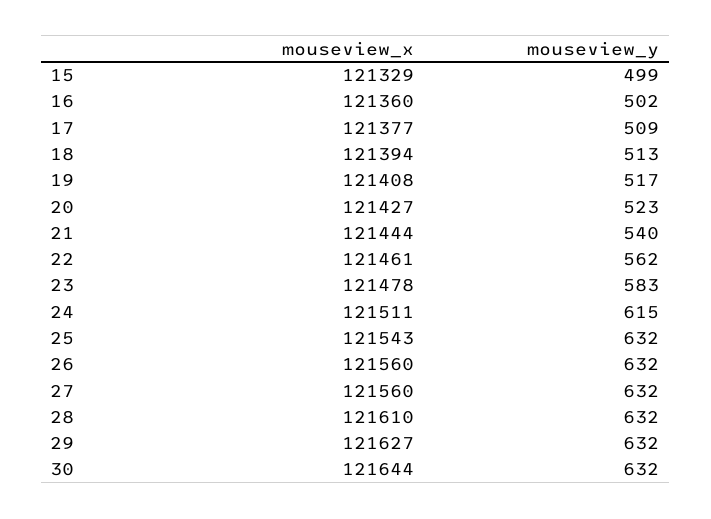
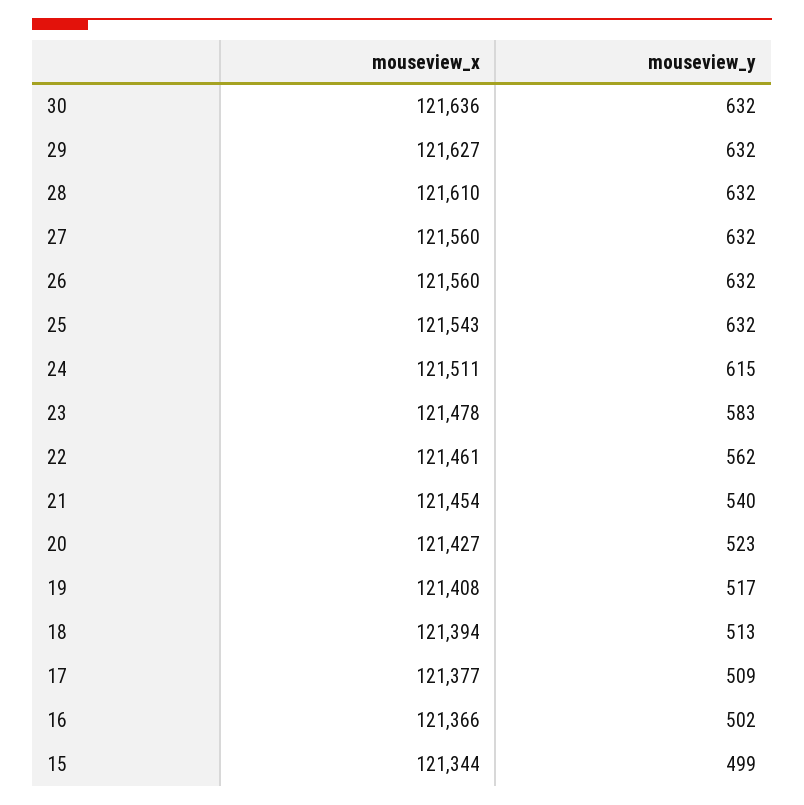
  {
    "mouseview_x": {
-     "15": 121329,
+     "15": 121344,
-     "16": 121360,
+     "16": 121366,
      "17": 121377,
      "18": 121394,
      "19": 121408,
      "20": 121427,
-     "21": 121444,
+     "21": 121454,
      "22": 121461,
      "23": 121478,
      "24": 121511,
      "25": 121543,
      "26": 121560,
      "27": 121560,
      "28": 121610,
      "29": 121627,
-     "30": 121644
+     "30": 121636
    },
    "mouseview_y": {
      "15": 499,
      "16": 502,
      "17": 509,
      "18": 513,
      "19": 517,
      "20": 523,
      "21": 540,
      "22": 562,
      "23": 583,
      "24": 615,
      "25": 632,
      "26": 632,
      "27": 632,
      "28": 632,
      "29": 632,
      "30": 632
    }
  }

